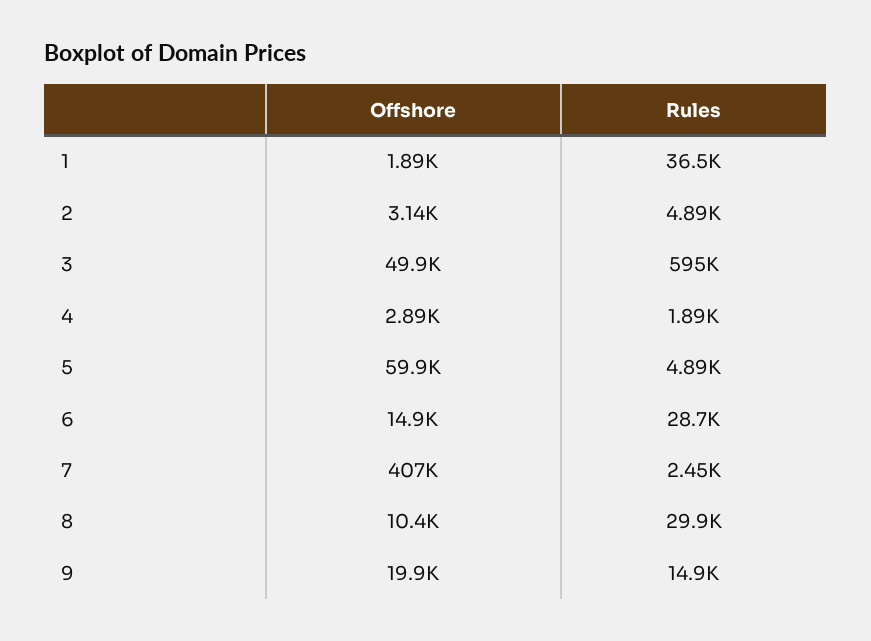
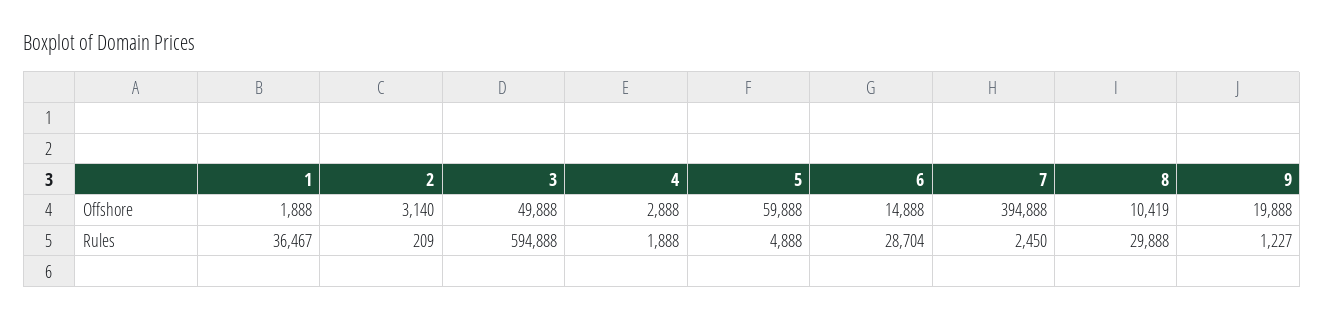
  {
    "Offshore": {
      "1": 1888,
      "2": 3140,
      "3": 49888,
      "4": 2888,
      "5": 59888,
      "6": 14888,
-     "7": 407000,
+     "7": 394888,
      "8": 10419,
      "9": 19888
    },
    "Rules": {
      "1": 36467,
-     "2": 4890,
+     "2": 209,
      "3": 594888,
      "4": 1888,
      "5": 4888,
      "6": 28704,
      "7": 2450,
      "8": 29888,
-     "9": 14900
+     "9": 1227
    }
  }

